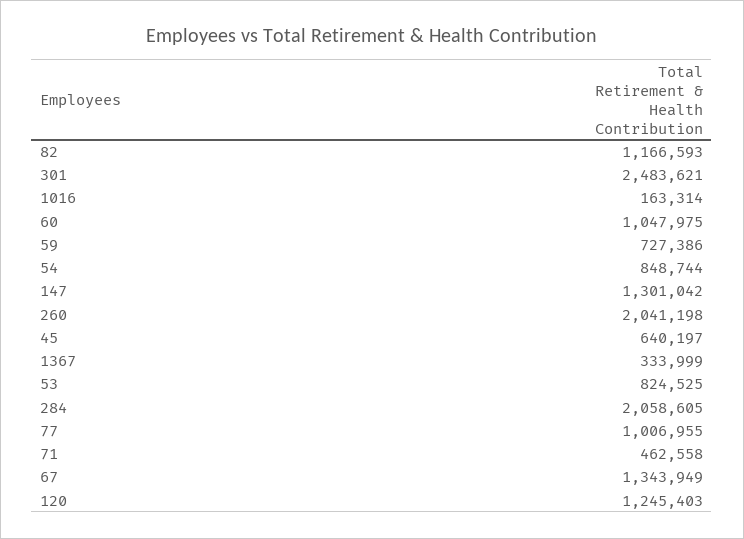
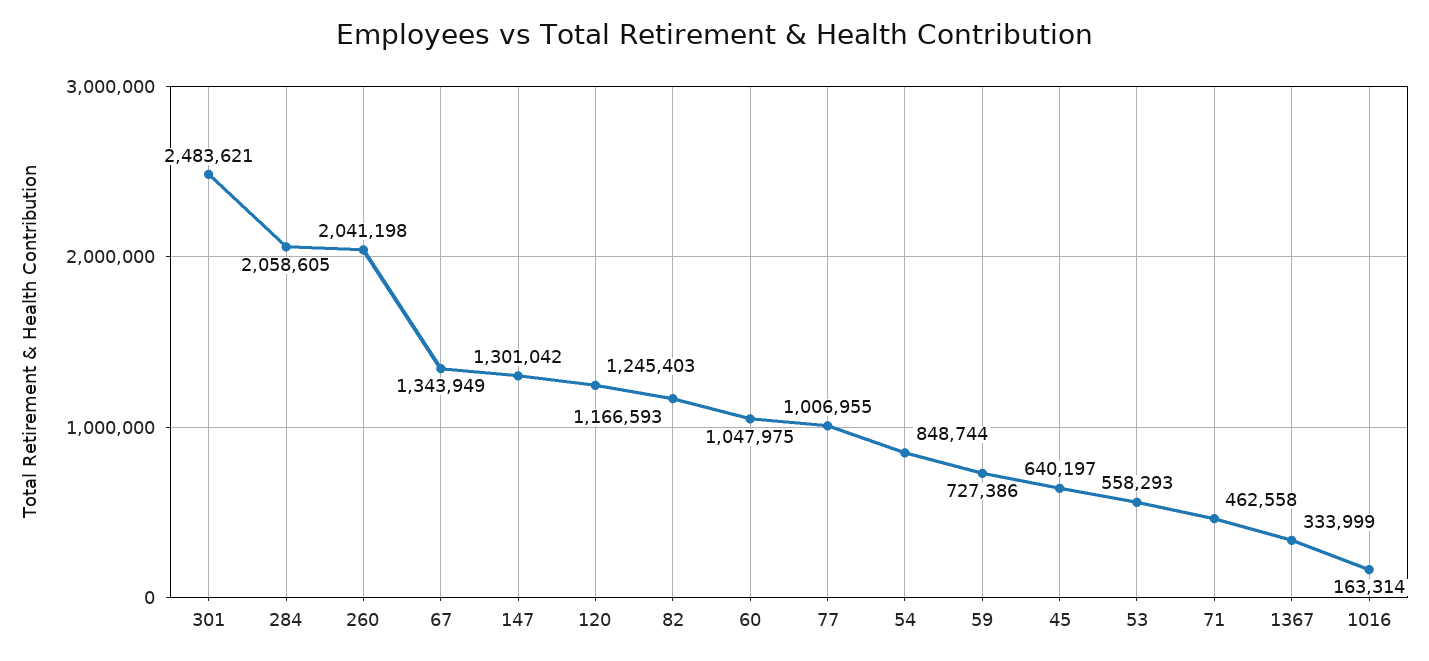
  {
    "82": 1166593,
    "301": 2483621,
    "1016": 163314,
    "60": 1047975,
    "59": 727386,
    "54": 848744,
    "147": 1301042,
    "260": 2041198,
    "45": 640197,
    "1367": 333999,
-   "53": 824525,
+   "53": 558293,
    "284": 2058605,
    "77": 1006955,
    "71": 462558,
    "67": 1343949,
    "120": 1245403
  }

